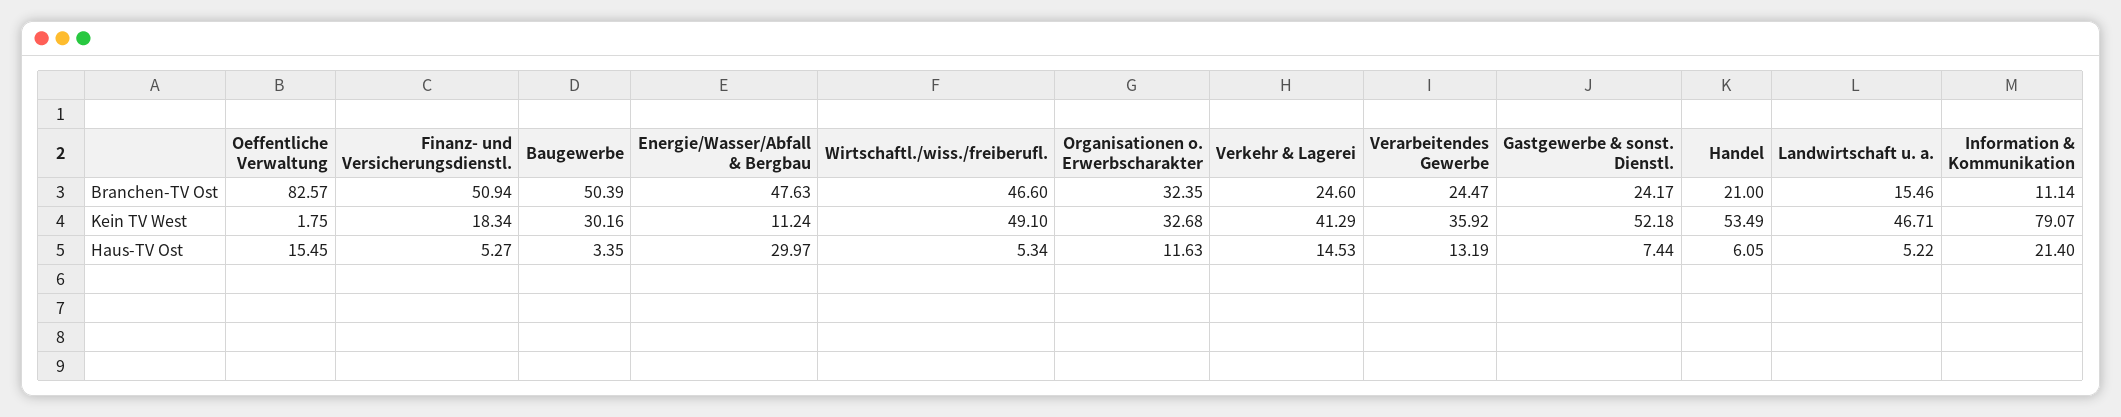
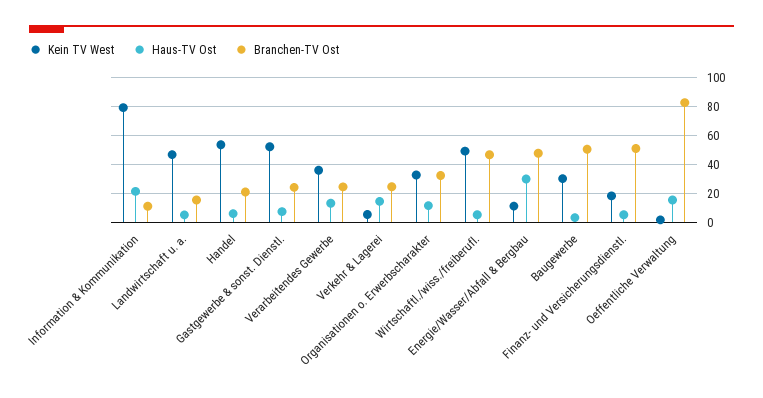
  {
    "Branchen-TV Ost": {
      "Oeffentliche Verwaltung": 82.57,
      "Finanz- und Versicherungsdienstl.": 50.94,
      "Baugewerbe": 50.39,
      "Energie/Wasser/Abfall & Bergbau": 47.63,
      "Wirtschaftl./wiss./freiberufl.": 46.6,
      "Organisationen o. Erwerbscharakter": 32.35,
      "Verkehr & Lagerei": 24.6,
      "Verarbeitendes Gewerbe": 24.47,
      "Gastgewerbe & sonst. Dienstl.": 24.17,
      "Handel": 21,
      "Landwirtschaft u. a.": 15.46,
      "Information & Kommunikation": 11.14
    },
    "Kein TV West": {
      "Oeffentliche Verwaltung": 1.75,
      "Finanz- und Versicherungsdienstl.": 18.34,
      "Baugewerbe": 30.16,
      "Energie/Wasser/Abfall & Bergbau": 11.24,
      "Wirtschaftl./wiss./freiberufl.": 49.1,
      "Organisationen o. Erwerbscharakter": 32.68,
-     "Verkehr & Lagerei": 41.29,
+     "Verkehr & Lagerei": 5,
      "Verarbeitendes Gewerbe": 35.92,
      "Gastgewerbe & sonst. Dienstl.": 52.18,
      "Handel": 53.49,
      "Landwirtschaft u. a.": 46.71,
      "Information & Kommunikation": 79.07
    },
    "Haus-TV Ost": {
      "Oeffentliche Verwaltung": 15.45,
      "Finanz- und Versicherungsdienstl.": 5.27,
      "Baugewerbe": 3.35,
      "Energie/Wasser/Abfall & Bergbau": 29.97,
      "Wirtschaftl./wiss./freiberufl.": 5.34,
      "Organisationen o. Erwerbscharakter": 11.63,
      "Verkehr & Lagerei": 14.53,
      "Verarbeitendes Gewerbe": 13.19,
      "Gastgewerbe & sonst. Dienstl.": 7.44,
      "Handel": 6.05,
      "Landwirtschaft u. a.": 5.22,
      "Information & Kommunikation": 21.4
    }
  }

